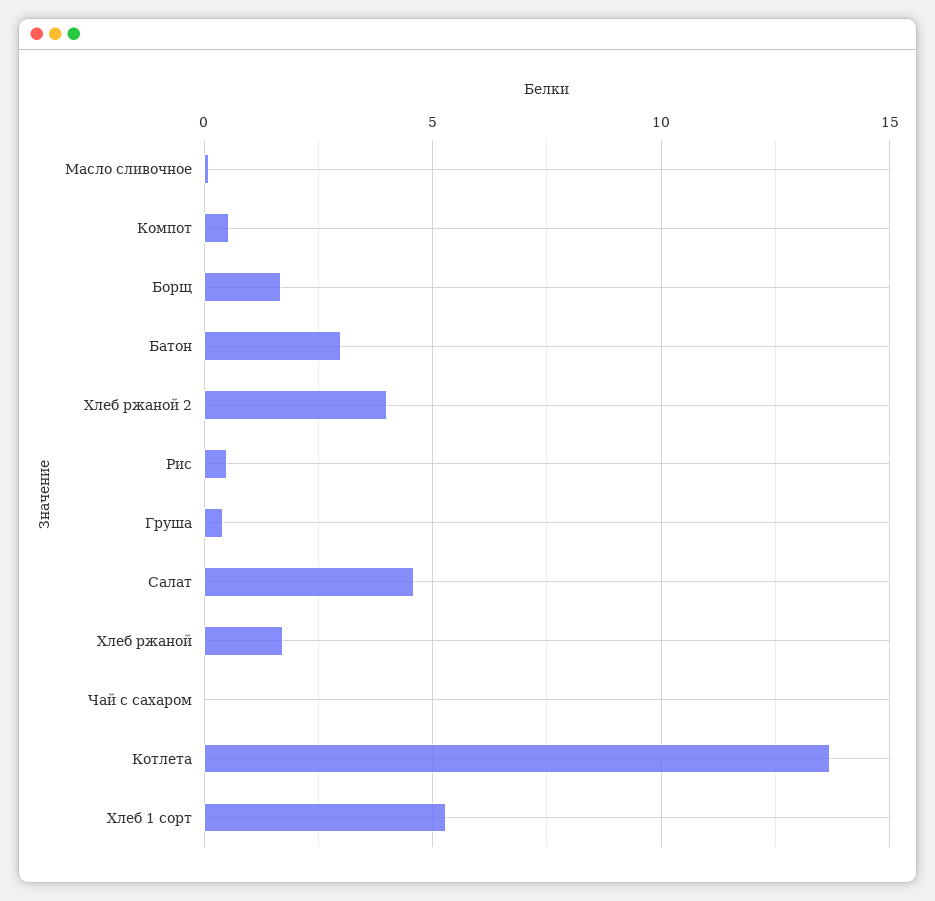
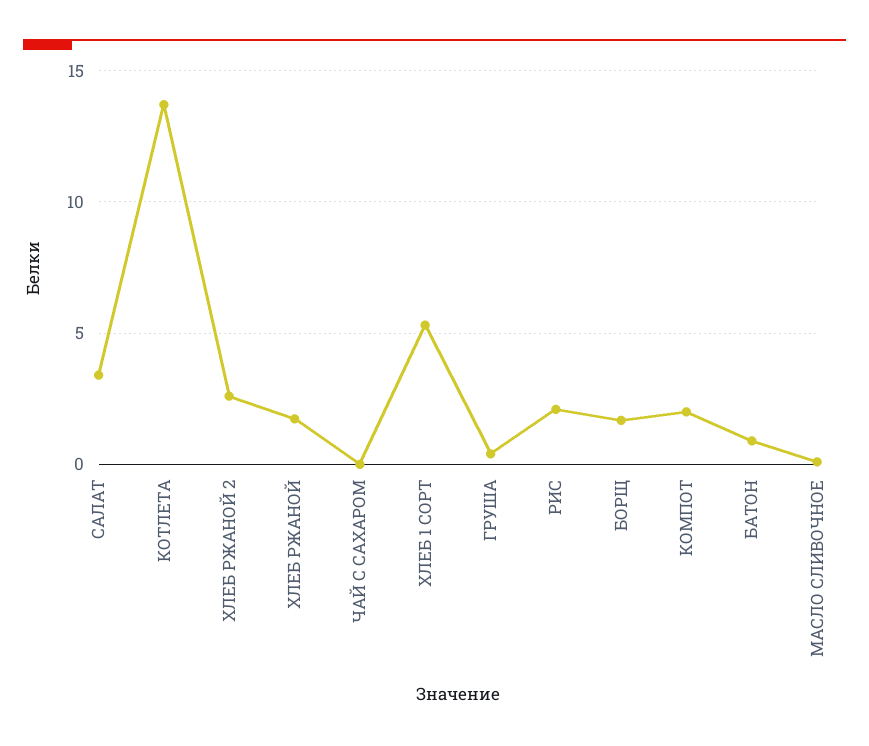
  {
    "Масло сливочное": 0,
-   "Компот": 0.5,
+   "Компот": 2,
    "Борщ": 1.5,
-   "Батон": 3,
+   "Батон": 1,
-   "Хлеб ржаной 2": 4,
+   "Хлеб ржаной 2": 2.5,
-   "Рис": 0.5,
+   "Рис": 2,
    "Груша": 0.5,
-   "Салат": 4.5,
+   "Салат": 3.5,
    "Хлеб ржаной": 1.5,
    "Чай с сахаром": 0,
    "Котлета": 13.5,
    "Хлеб 1 сорт": 5.5
  }

